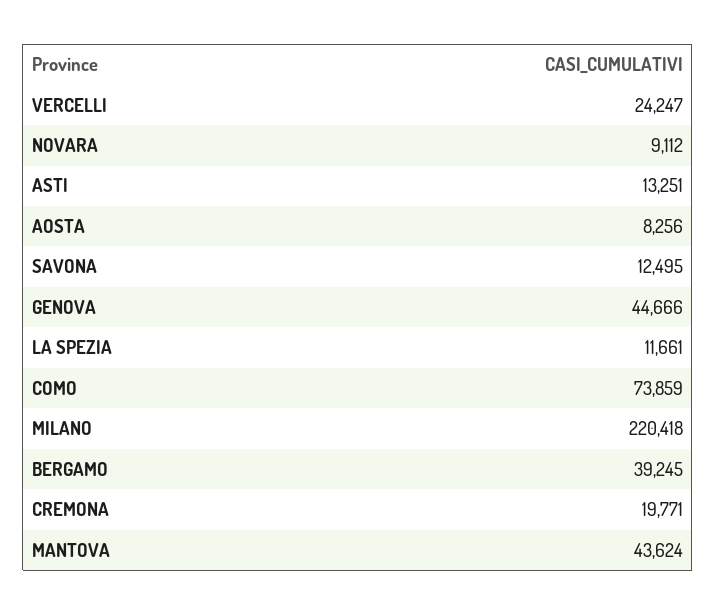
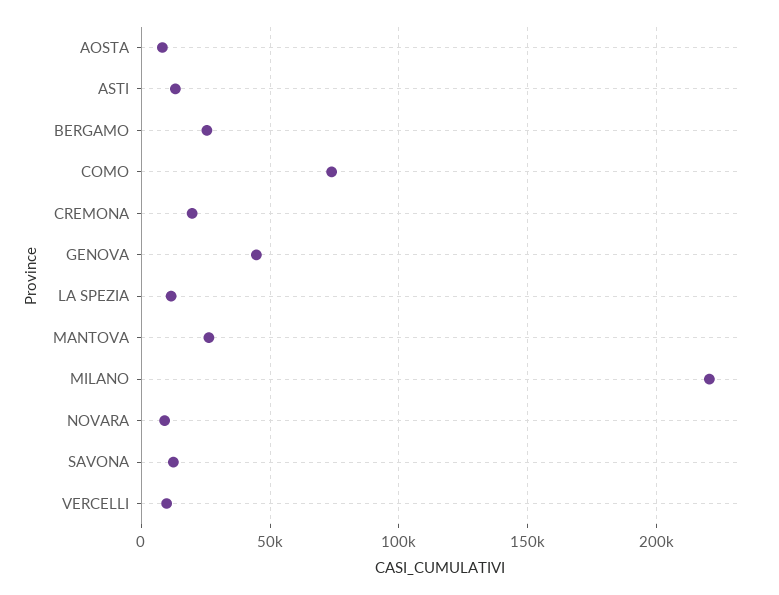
  {
-   "VERCELLI": 24247,
+   "VERCELLI": 10000,
    "NOVARA": 9112,
    "ASTI": 13251,
    "AOSTA": 8256,
    "SAVONA": 12495,
    "GENOVA": 44666,
    "LA SPEZIA": 11661,
    "COMO": 73859,
    "MILANO": 220418,
-   "BERGAMO": 39245,
+   "BERGAMO": 25000,
    "CREMONA": 19771,
-   "MANTOVA": 43624
+   "MANTOVA": 25000
  }

